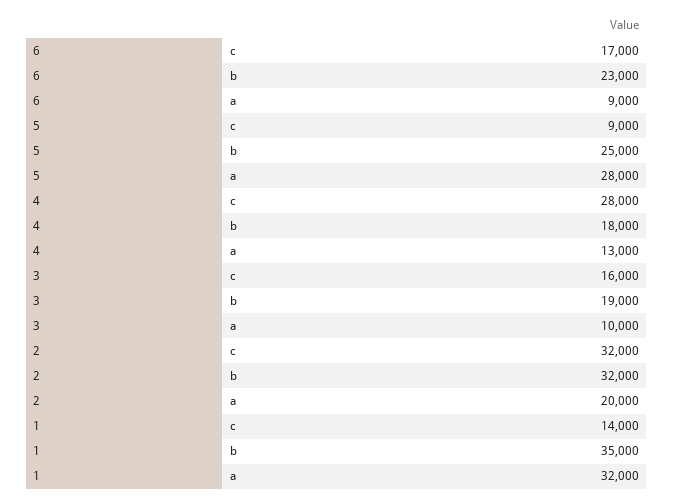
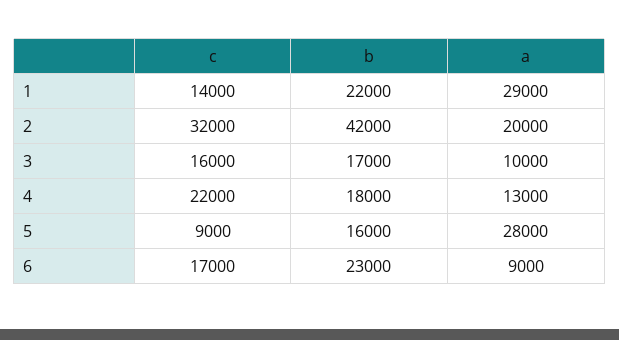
  {
    "6": {
      "c": 17000,
      "b": 23000,
      "a": 9000
    },
    "5": {
      "c": 9000,
-     "b": 25000,
+     "b": 16000,
      "a": 28000
    },
    "4": {
-     "c": 28000,
+     "c": 22000,
      "b": 18000,
      "a": 13000
    },
    "3": {
      "c": 16000,
-     "b": 19000,
+     "b": 17000,
      "a": 10000
    },
    "2": {
      "c": 32000,
-     "b": 32000,
+     "b": 42000,
      "a": 20000
    },
    "1": {
      "c": 14000,
-     "b": 35000,
+     "b": 22000,
-     "a": 32000
+     "a": 29000
    }
  }

